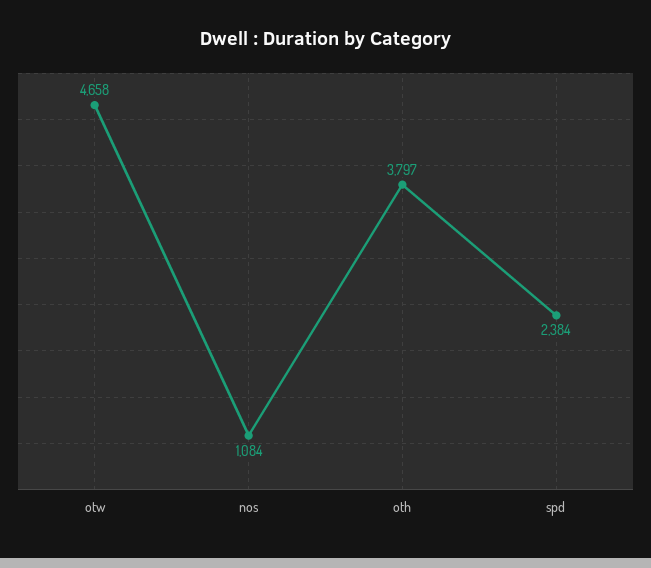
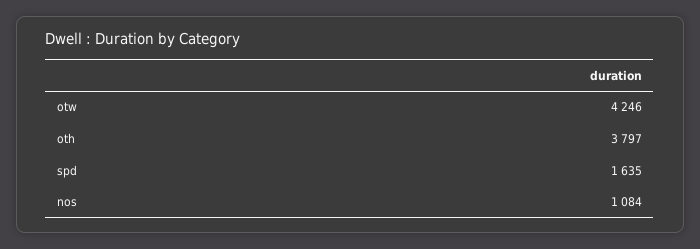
  {
-   "otw": 4658,
+   "otw": 4246,
    "nos": 1084,
    "oth": 3797,
-   "spd": 2384
+   "spd": 1635
  }

